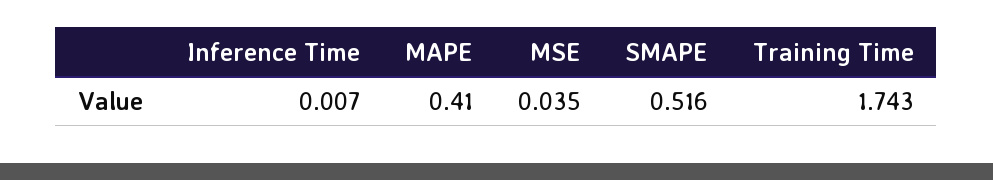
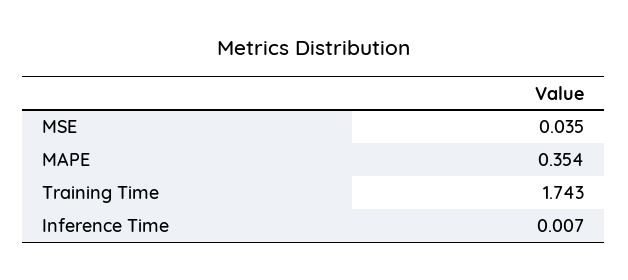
  {
    "Inference Time": 0.007,
-   "MAPE": 0.41,
+   "MAPE": 0.354,
    "MSE": 0.035,
-   "SMAPE": 0.516,
    "Training Time": 1.743
  }

